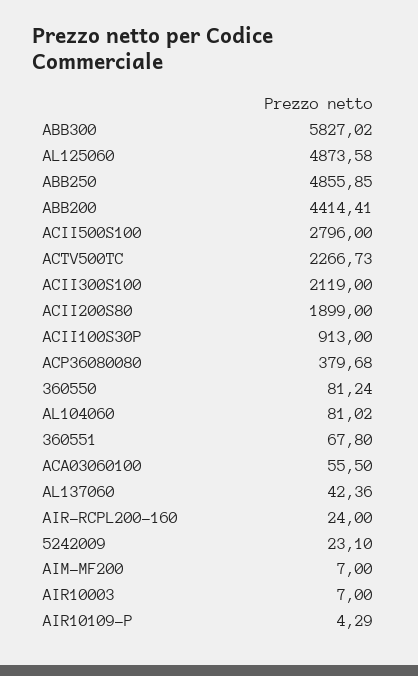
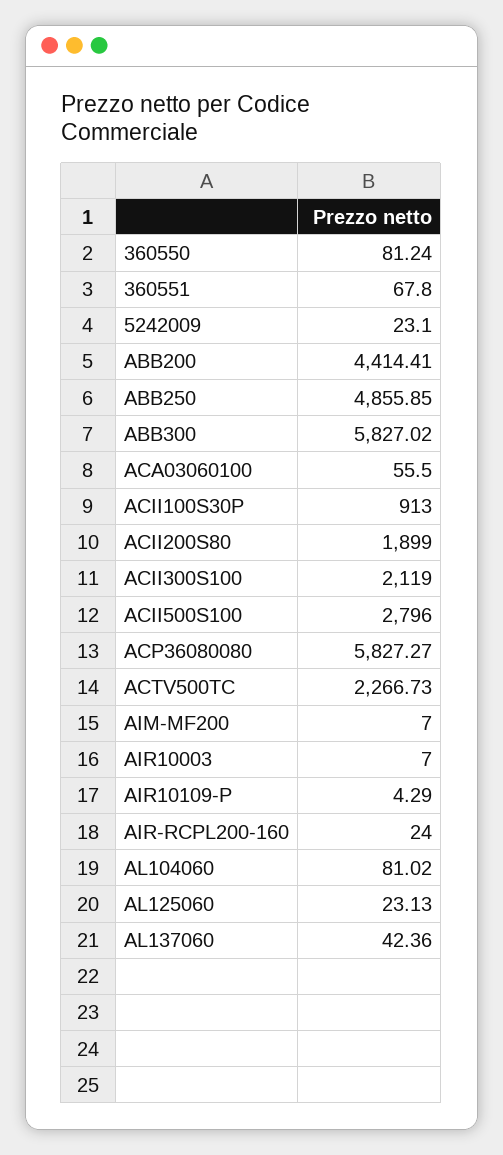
  {
    "ABB300": 5827.02,
-   "AL125060": 4873.58,
+   "AL125060": 23.13,
    "ABB250": 4855.85,
    "ABB200": 4414.41,
    "ACII500S100": 2796,
    "ACTV500TC": 2266.73,
    "ACII300S100": 2119,
    "ACII200S80": 1899,
    "ACII100S30P": 913,
-   "ACP36080080": 379.68,
+   "ACP36080080": 5827.27,
    "360550": 81.24,
    "AL104060": 81.02,
    "360551": 67.8,
    "ACA03060100": 55.5,
    "AL137060": 42.36,
    "AIR-RCPL200-160": 24,
    "5242009": 23.1,
    "AIM-MF200": 7,
    "AIR10003": 7,
    "AIR10109-P": 4.29
  }

